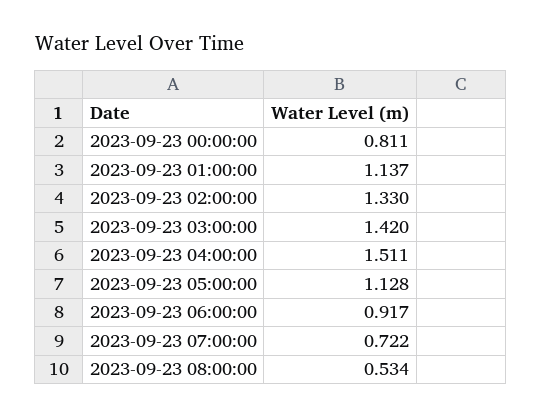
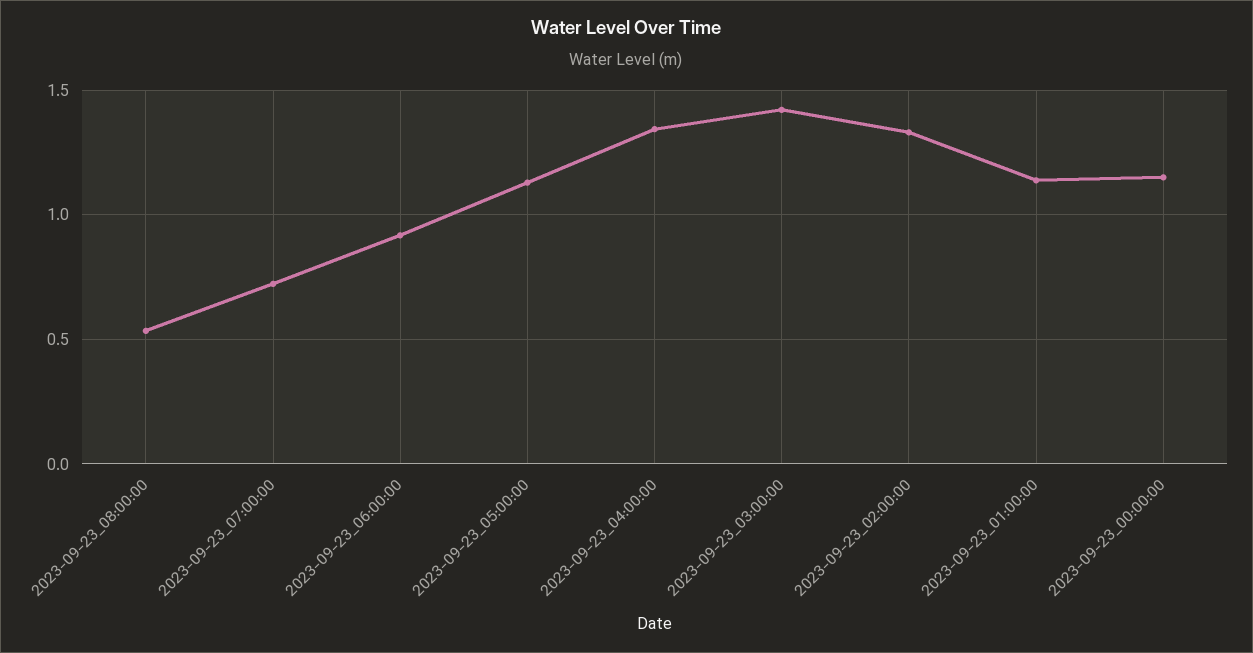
  {
-   "2023-09-23 00:00:00": 0.811,
+   "2023-09-23 00:00:00": 1.15,
    "2023-09-23 01:00:00": 1.137,
    "2023-09-23 02:00:00": 1.33,
    "2023-09-23 03:00:00": 1.42,
-   "2023-09-23 04:00:00": 1.511,
+   "2023-09-23 04:00:00": 1.35,
    "2023-09-23 05:00:00": 1.128,
    "2023-09-23 06:00:00": 0.917,
    "2023-09-23 07:00:00": 0.722,
    "2023-09-23 08:00:00": 0.534
  }

